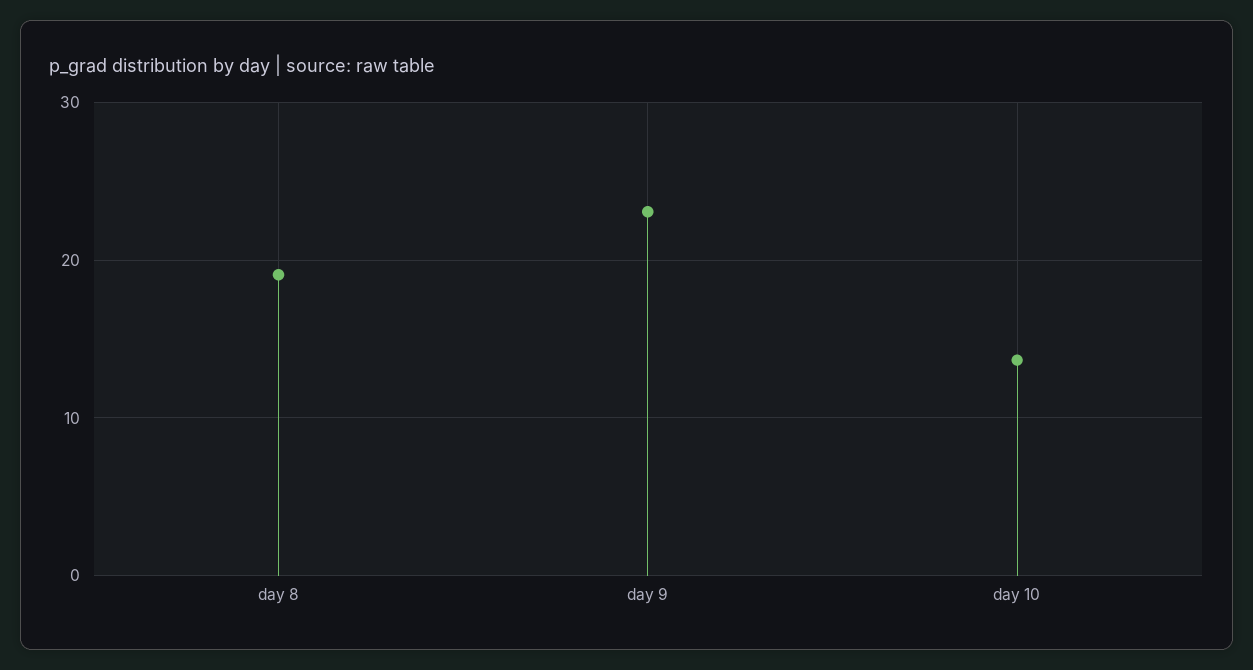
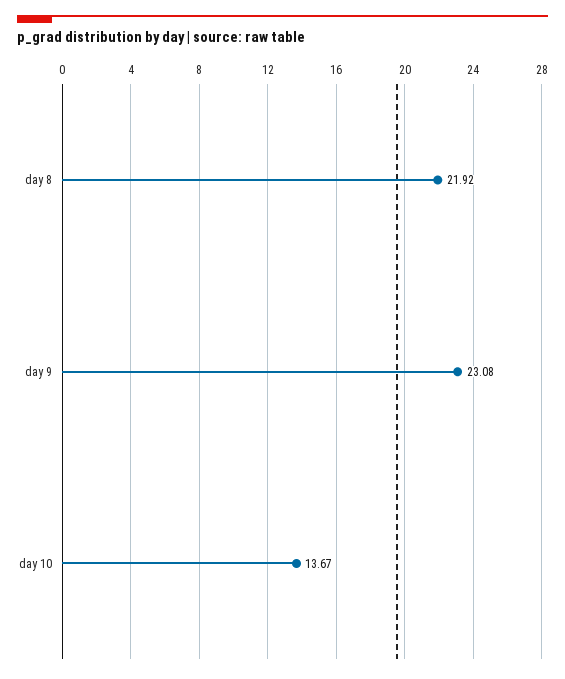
  {
-   "day 8": 19,
+   "day 8": 21.92,
    "day 9": 23.08,
    "day 10": 13.67
  }

